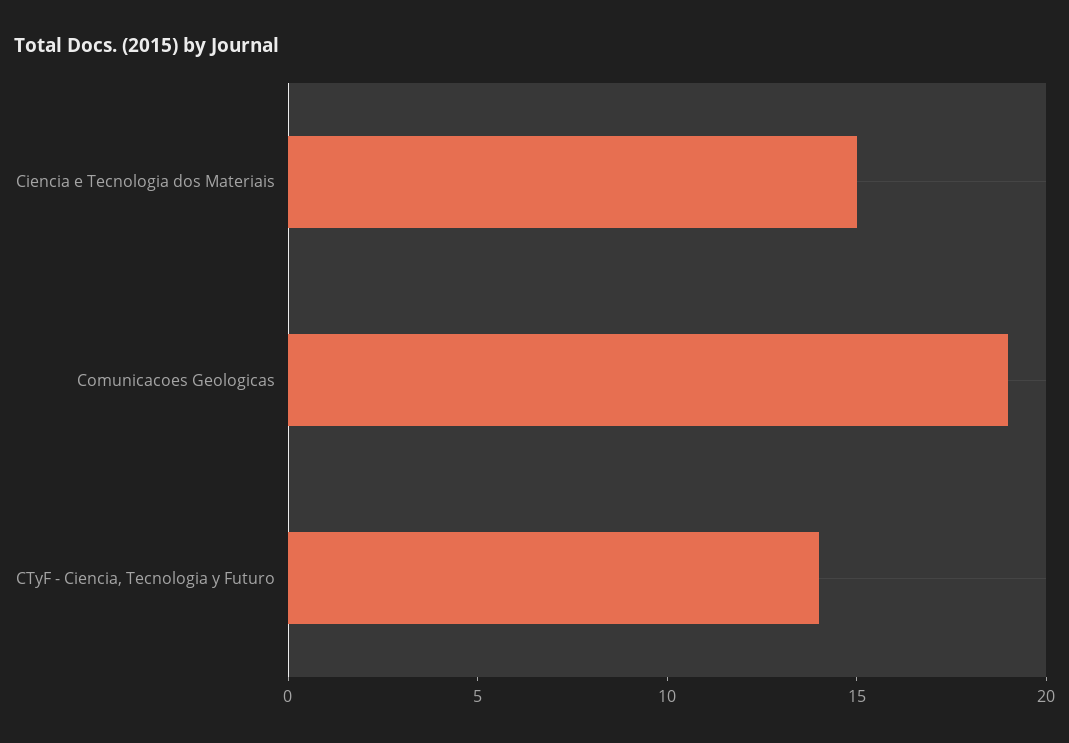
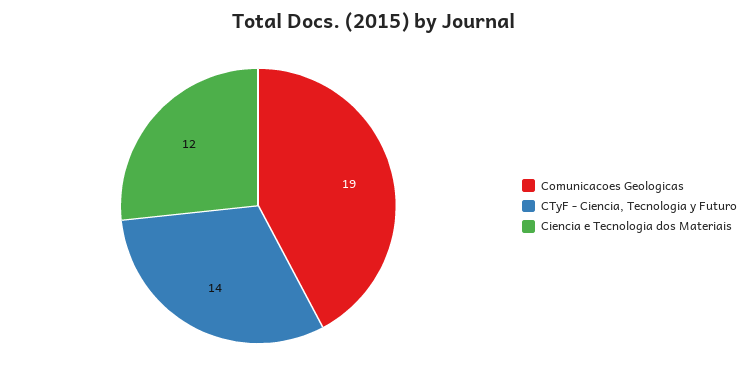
  {
-   "Ciencia e Tecnologia dos Materiais": 15,
+   "Ciencia e Tecnologia dos Materiais": 12,
    "Comunicacoes Geologicas": 19,
    "CTyF - Ciencia, Tecnologia y Futuro": 14
  }

